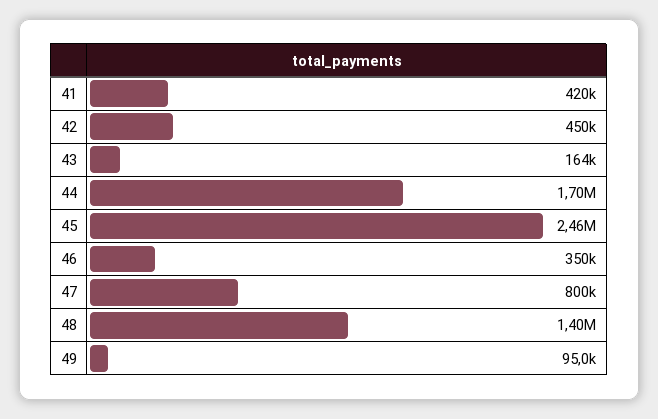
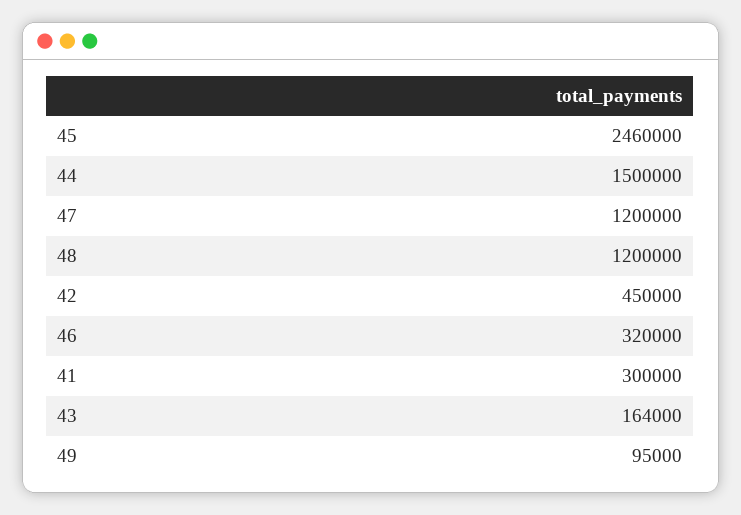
  {
-   "41": 420000,
+   "41": 300000,
    "42": 450000,
    "43": 164000,
-   "44": 1700000,
+   "44": 1500000,
    "45": 2460000,
-   "46": 350000,
+   "46": 320000,
-   "47": 800000,
+   "47": 1200000,
-   "48": 1400000,
+   "48": 1200000,
    "49": 95000
  }

